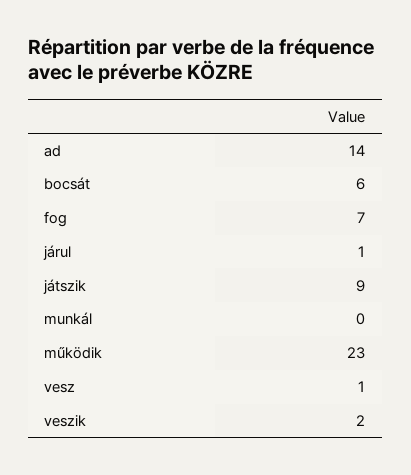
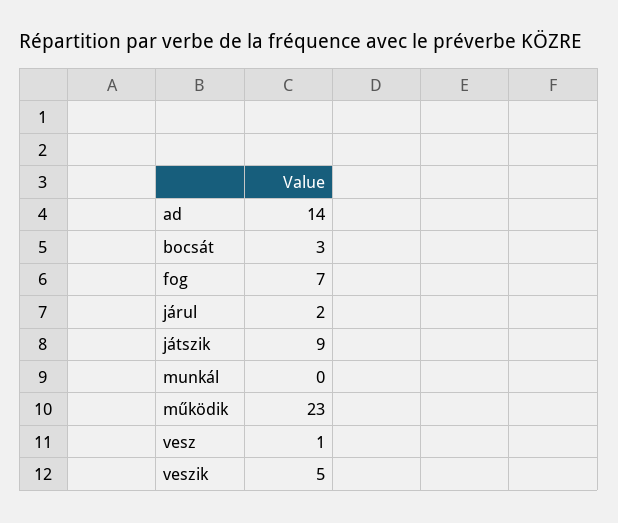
  {
    "ad": 14,
-   "bocsát": 6,
+   "bocsát": 3,
    "fog": 7,
-   "járul": 1,
+   "járul": 2,
    "játszik": 9,
    "munkál": 0,
    "működik": 23,
    "vesz": 1,
-   "veszik": 2
+   "veszik": 5
  }

